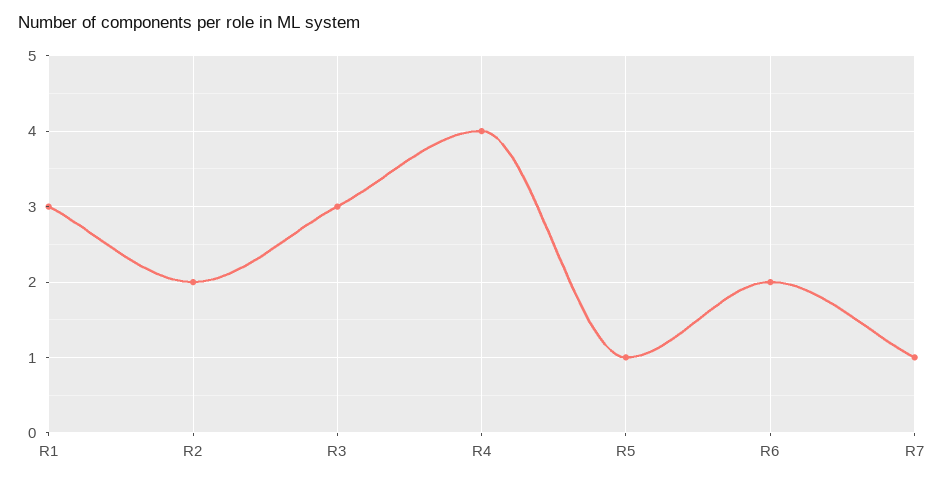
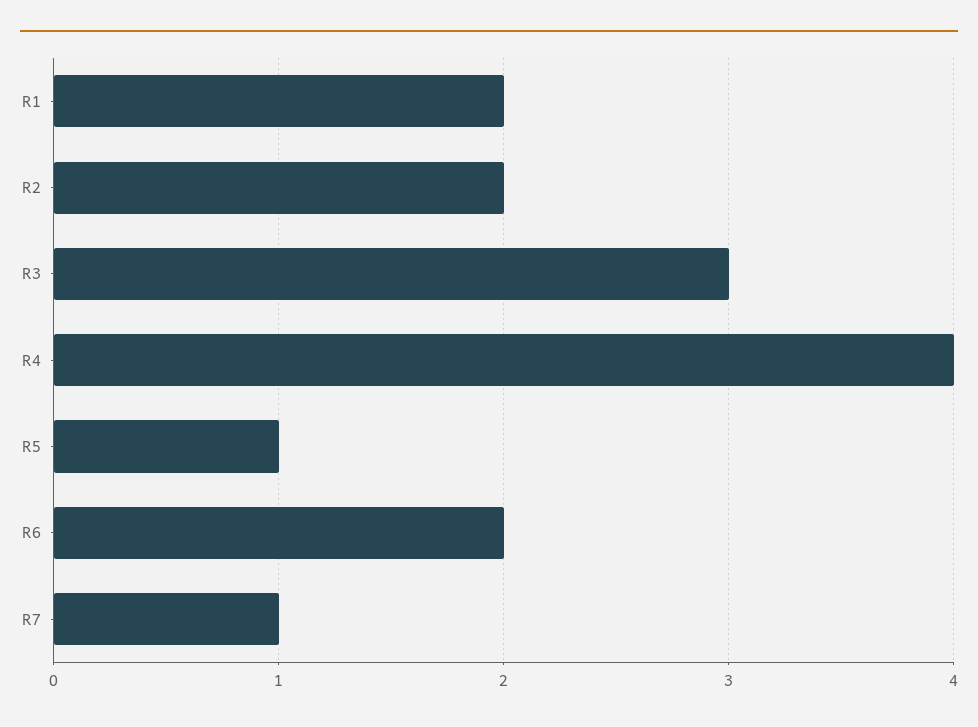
  {
-   "R1": 3,
+   "R1": 2,
    "R2": 2,
    "R3": 3,
    "R4": 4,
    "R5": 1,
    "R6": 2,
    "R7": 1
  }

